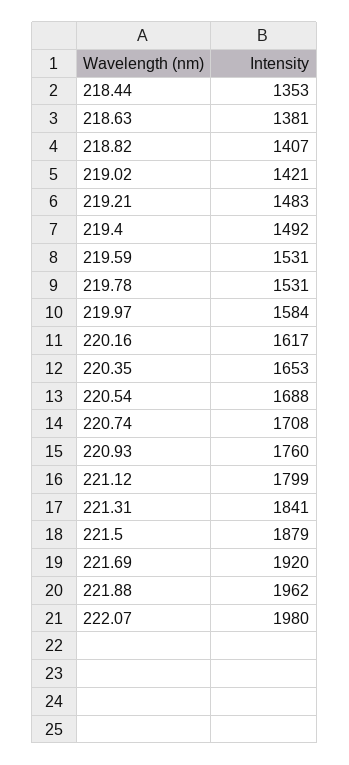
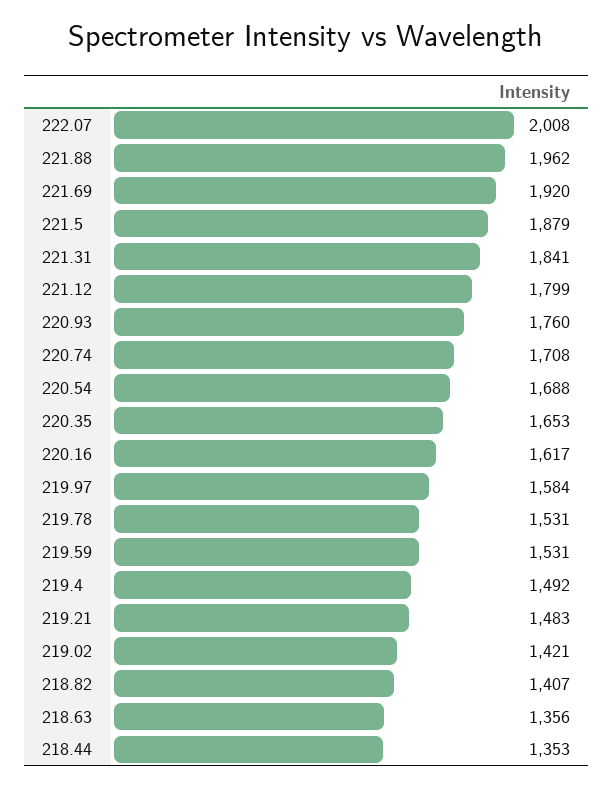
  {
    "218.44": 1353,
-   "218.63": 1381,
+   "218.63": 1356,
    "218.82": 1407,
    "219.02": 1421,
    "219.21": 1483,
    "219.4": 1492,
    "219.59": 1531,
    "219.78": 1531,
    "219.97": 1584,
    "220.16": 1617,
    "220.35": 1653,
    "220.54": 1688,
    "220.74": 1708,
    "220.93": 1760,
    "221.12": 1799,
    "221.31": 1841,
    "221.5": 1879,
    "221.69": 1920,
    "221.88": 1962,
-   "222.07": 1980
+   "222.07": 2008
  }

